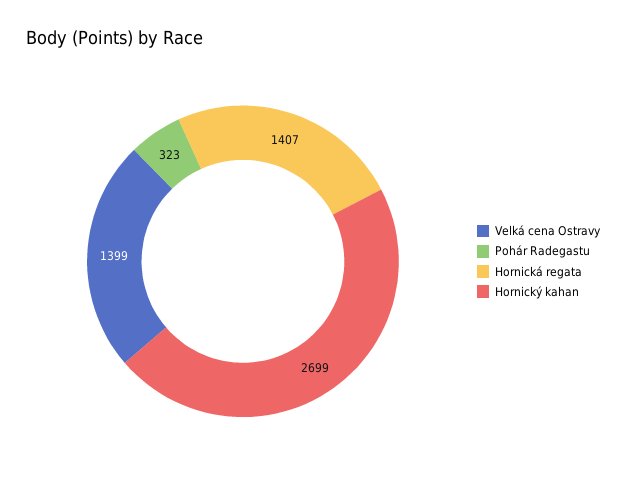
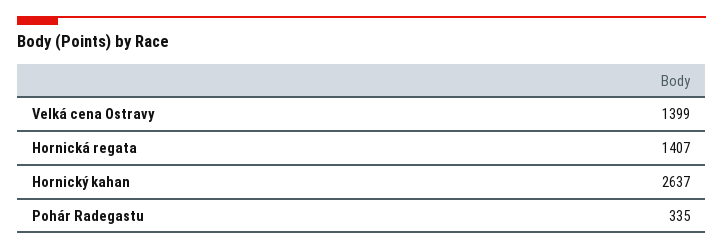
  {
    "Velká cena Ostravy": 1399,
-   "Pohár Radegastu": 323,
+   "Pohár Radegastu": 335,
    "Hornická regata": 1407,
-   "Hornický kahan": 2699
+   "Hornický kahan": 2637
  }

